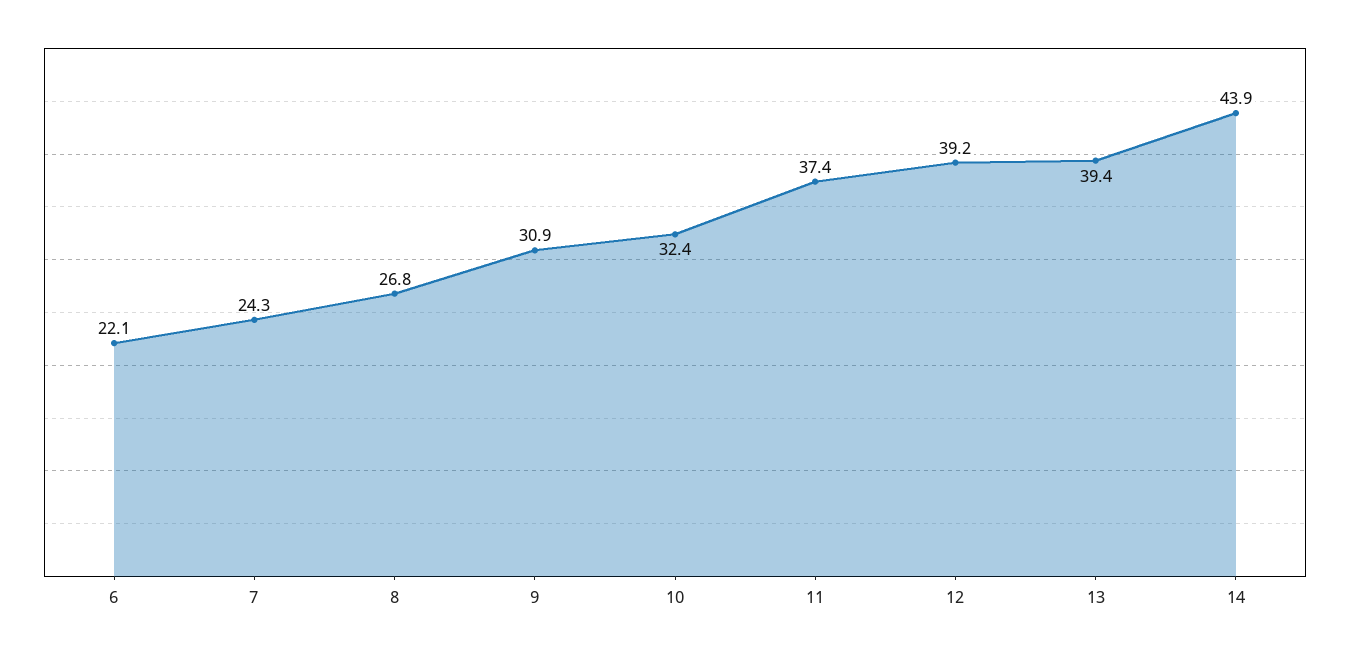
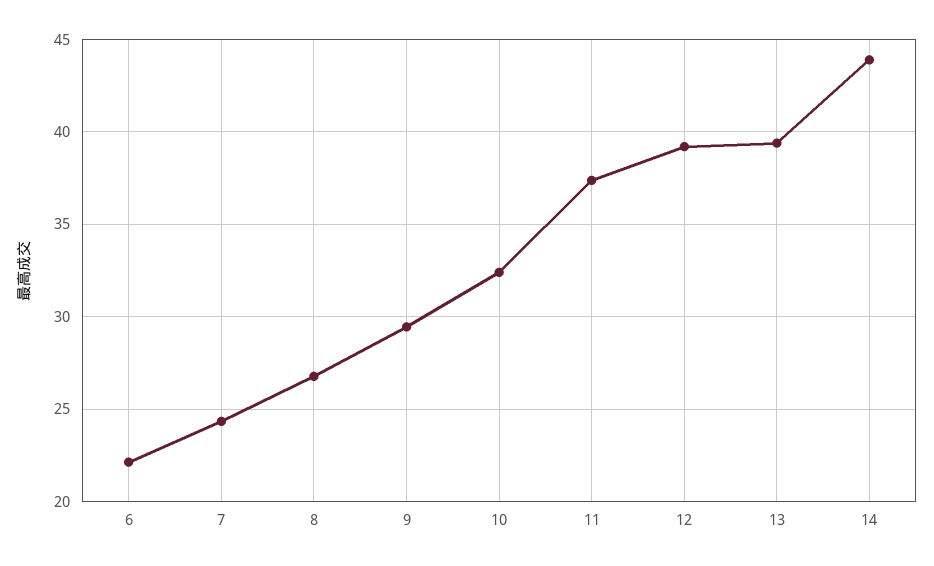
  {
    "6": 22.1,
    "7": 24.3,
    "8": 26.8,
-   "9": 30.9,
+   "9": 29.5,
    "10": 32.4,
    "11": 37.4,
    "12": 39.2,
    "13": 39.4,
    "14": 43.9
  }

